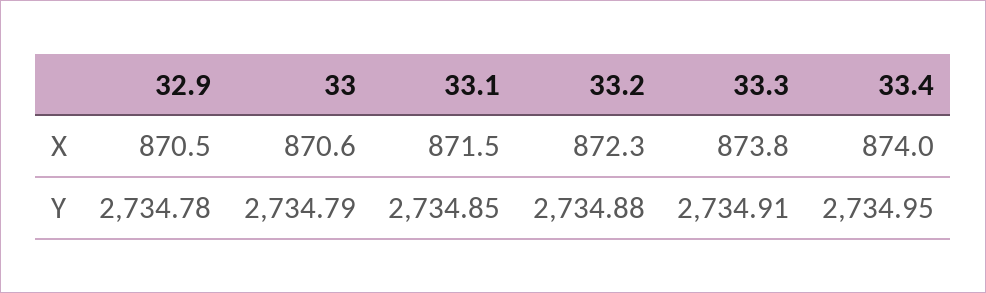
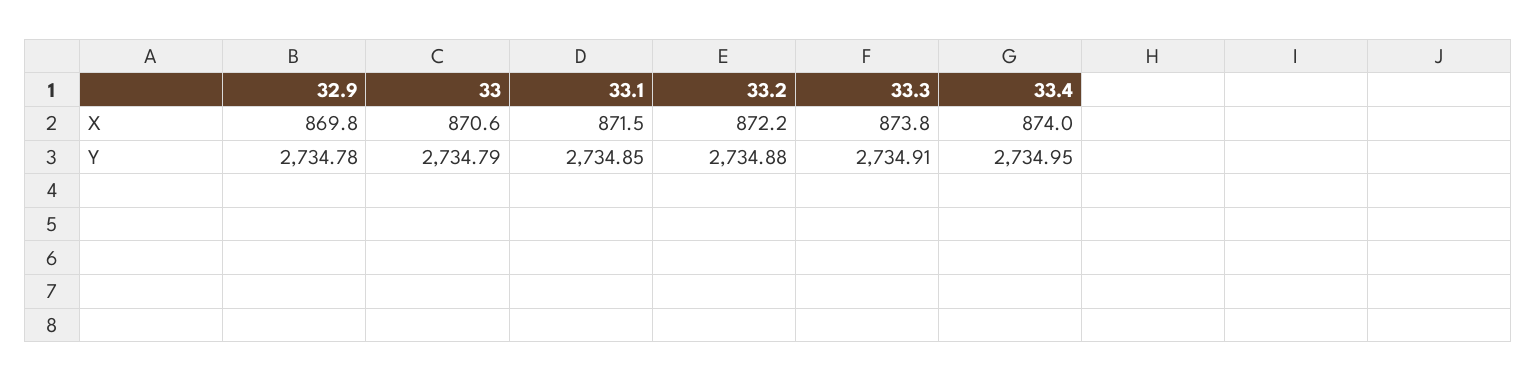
  {
    "32.9": {
-     "X": 870.5,
+     "X": 869.8,
      "Y": 2734.78
    },
    "33": {
      "X": 870.6,
      "Y": 2734.79
    },
    "33.1": {
      "X": 871.5,
      "Y": 2734.85
    },
    "33.2": {
-     "X": 872.3,
+     "X": 872.2,
      "Y": 2734.88
    },
    "33.3": {
      "X": 873.8,
      "Y": 2734.91
    },
    "33.4": {
      "X": 874,
      "Y": 2734.95
    }
  }

